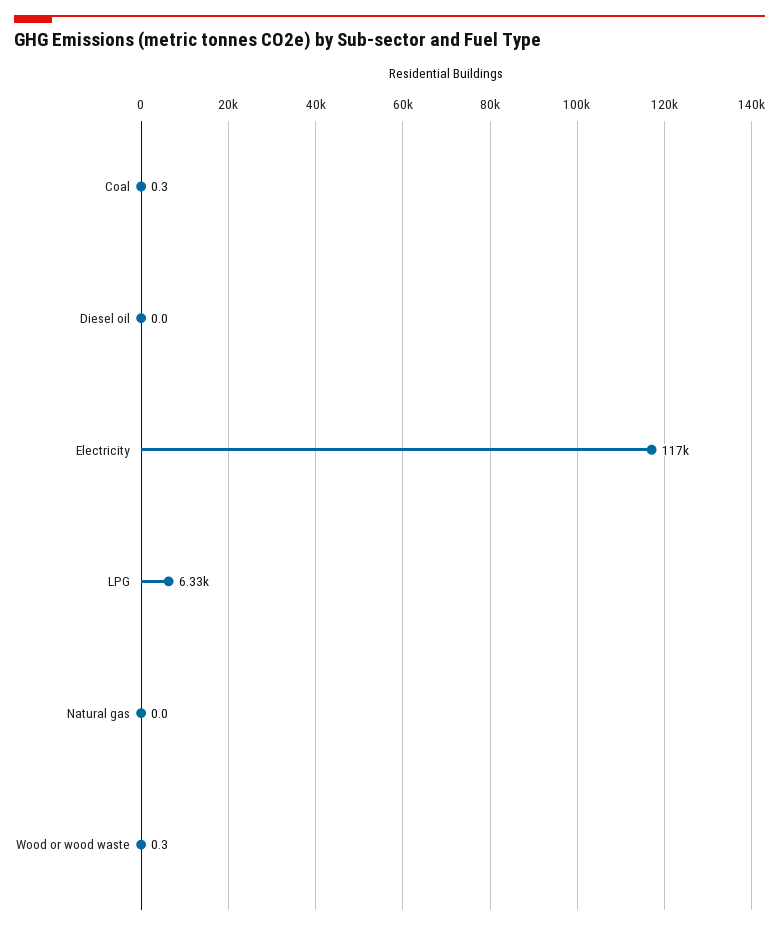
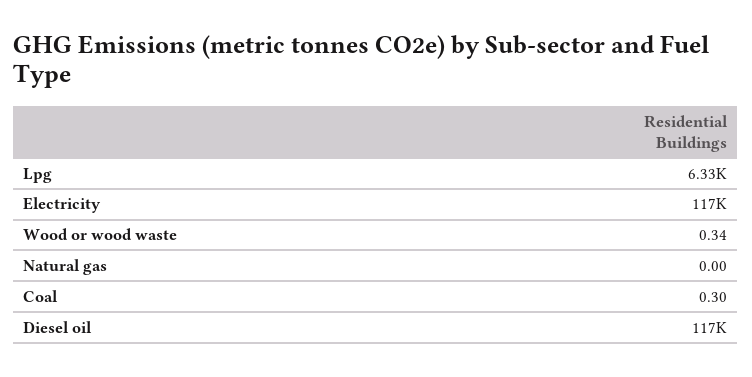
  {
    "Coal": 0.3,
-   "Diesel oil": 0,
+   "Diesel oil": 117000,
    "Electricity": 117000,
    "LPG": 6330,
    "Natural gas": 0,
    "Wood or wood waste": 0.34
  }

